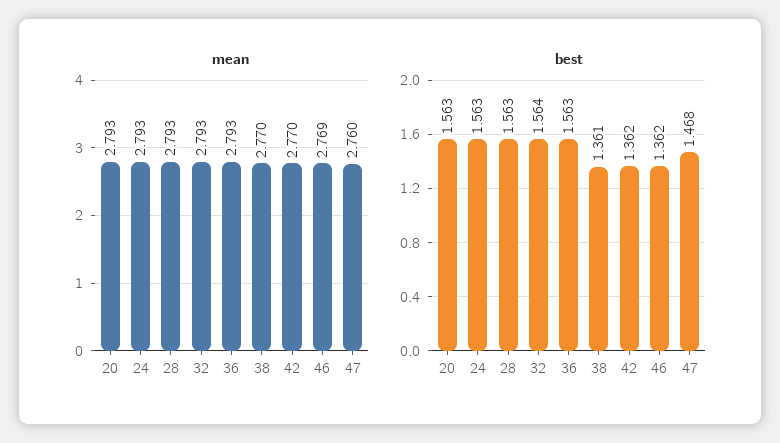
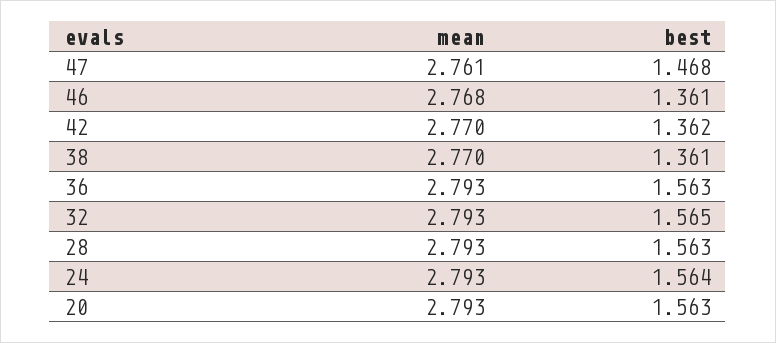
  {
    "mean": {
      "20": 2.793,
      "24": 2.793,
      "28": 2.793,
      "32": 2.793,
      "36": 2.793,
      "38": 2.77,
      "42": 2.77,
-     "46": 2.769,
+     "46": 2.768,
-     "47": 2.76
+     "47": 2.761
    },
    "best": {
      "20": 1.563,
-     "24": 1.563,
+     "24": 1.564,
      "28": 1.563,
-     "32": 1.564,
+     "32": 1.565,
      "36": 1.563,
      "38": 1.361,
      "42": 1.362,
-     "46": 1.362,
+     "46": 1.361,
      "47": 1.468
    }
  }

